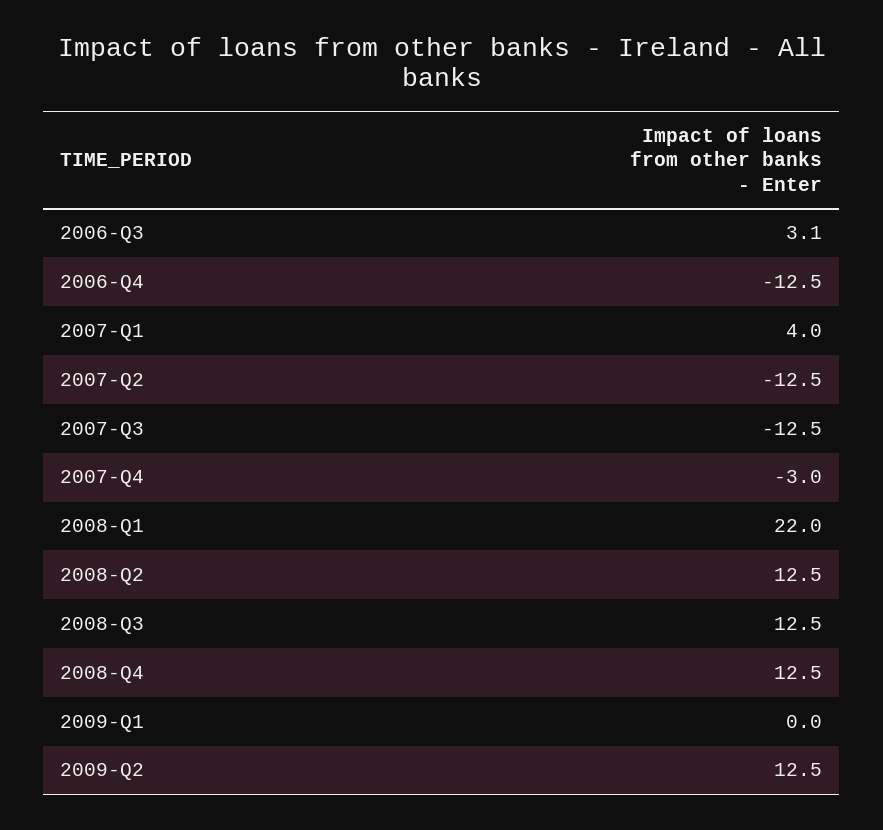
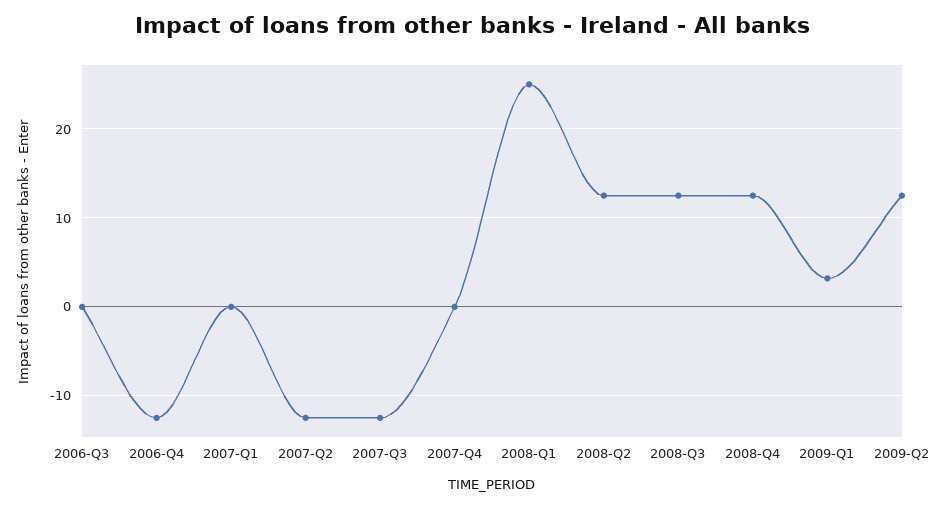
  {
-   "2006-Q3": 3.1,
+   "2006-Q3": 0,
    "2006-Q4": -12.5,
-   "2007-Q1": 4,
+   "2007-Q1": 0,
    "2007-Q2": -12.5,
    "2007-Q3": -12.5,
-   "2007-Q4": -3,
+   "2007-Q4": 0,
-   "2008-Q1": 22,
+   "2008-Q1": 25,
    "2008-Q2": 12.5,
    "2008-Q3": 12.5,
    "2008-Q4": 12.5,
-   "2009-Q1": 0,
+   "2009-Q1": 3,
    "2009-Q2": 12.5
  }

